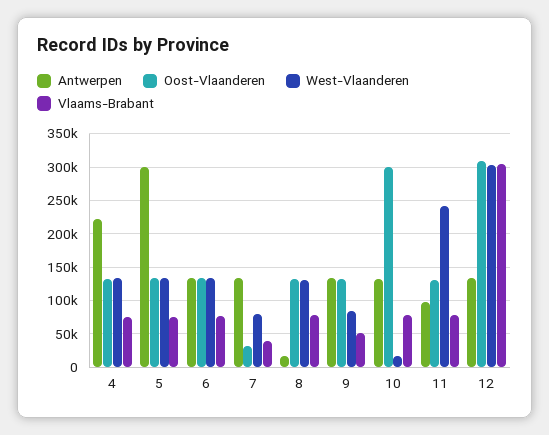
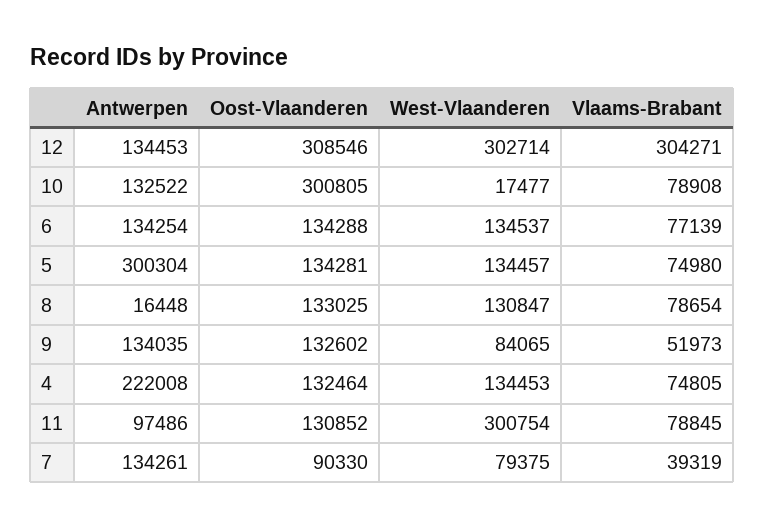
  {
    "Antwerpen": {
      "4": 222008,
      "5": 300304,
      "6": 134254,
      "7": 134261,
      "8": 16448,
      "9": 134035,
      "10": 132522,
      "11": 97486,
      "12": 134453
    },
    "Oost-Vlaanderen": {
      "4": 132464,
      "5": 134281,
      "6": 134288,
-     "7": 30000,
+     "7": 90330,
      "8": 133025,
      "9": 132602,
      "10": 300805,
      "11": 130852,
      "12": 308546
    },
    "West-Vlaanderen": {
      "4": 134453,
      "5": 134457,
      "6": 134537,
      "7": 79375,
      "8": 130847,
      "9": 84065,
      "10": 17477,
-     "11": 240000,
+     "11": 300754,
      "12": 302714
    },
    "Vlaams-Brabant": {
      "4": 74805,
      "5": 74980,
      "6": 77139,
      "7": 39319,
      "8": 78654,
      "9": 51973,
      "10": 78908,
      "11": 78845,
      "12": 304271
    }
  }

